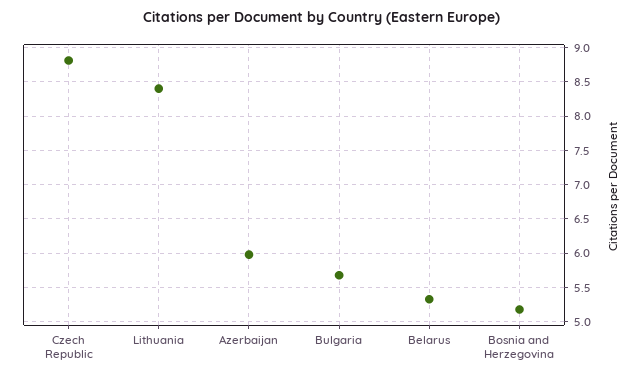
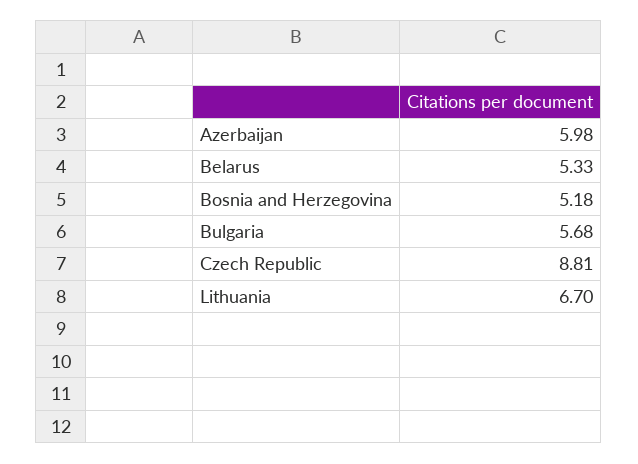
  {
    "Czech Republic": 8.81,
-   "Lithuania": 8.4,
+   "Lithuania": 6.7,
    "Azerbaijan": 5.98,
    "Bulgaria": 5.68,
    "Belarus": 5.33,
    "Bosnia and Herzegovina": 5.18
  }

